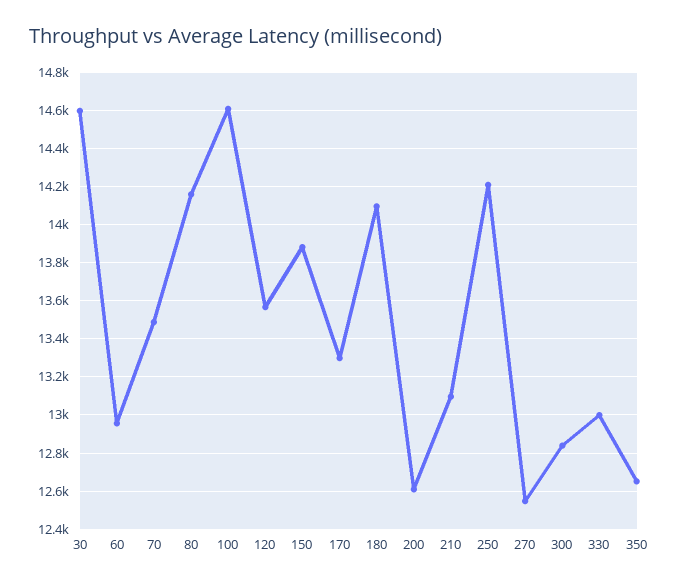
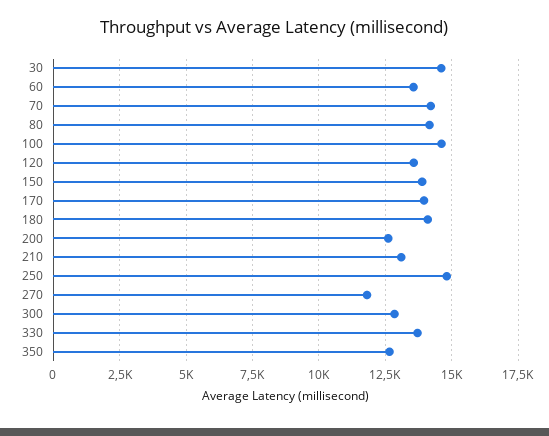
  {
    "30": 14600,
-   "60": 12950,
+   "60": 13500,
-   "70": 13500,
+   "70": 14250,
    "80": 14150,
    "100": 14600,
    "120": 13550,
    "150": 13900,
-   "170": 13300,
+   "170": 14000,
    "180": 14100,
    "200": 12600,
    "210": 13100,
-   "250": 14200,
+   "250": 14750,
-   "270": 12550,
+   "270": 11750,
    "300": 12850,
-   "330": 13000,
+   "330": 13750,
    "350": 12650
  }

